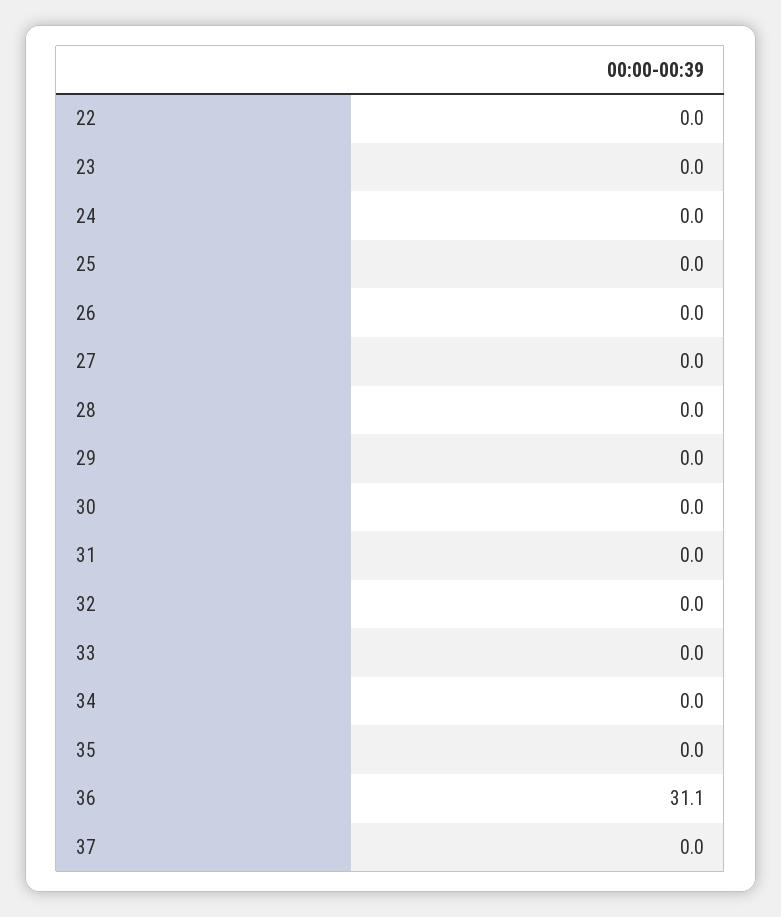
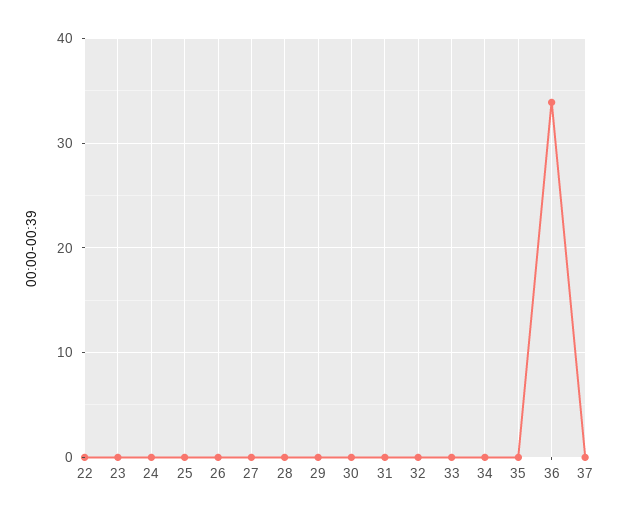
  {
    "22": 0,
    "23": 0,
    "24": 0,
    "25": 0,
    "26": 0,
    "27": 0,
    "28": 0,
    "29": 0,
    "30": 0,
    "31": 0,
    "32": 0,
    "33": 0,
    "34": 0,
    "35": 0,
-   "36": 31.1,
+   "36": 34,
    "37": 0
  }

